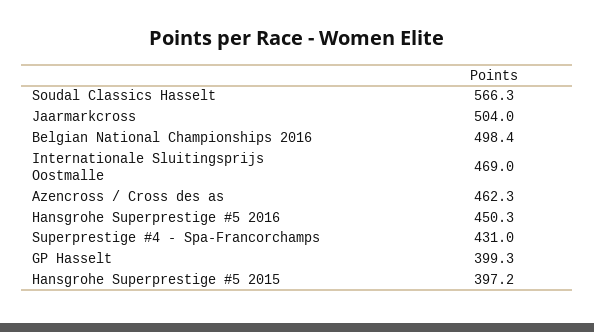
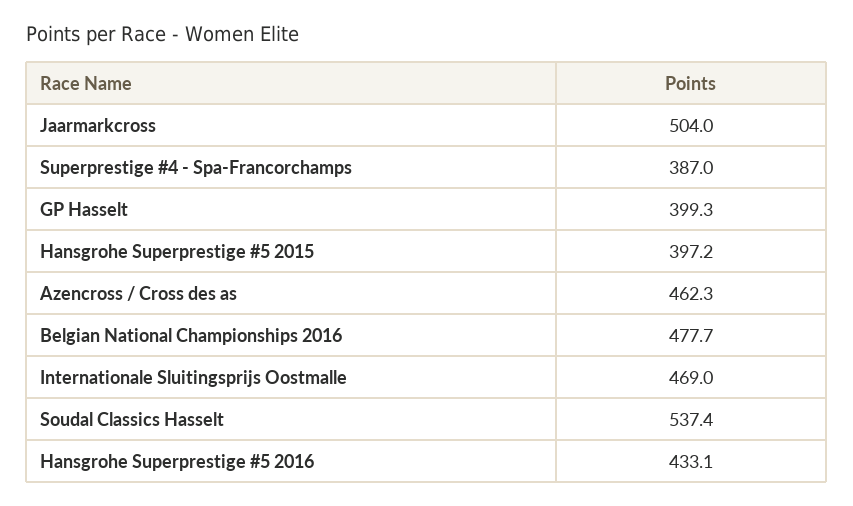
  {
-   "Soudal Classics Hasselt": 566.3,
+   "Soudal Classics Hasselt": 537.4,
    "Jaarmarkcross": 504,
-   "Belgian National Championships 2016": 498.4,
+   "Belgian National Championships 2016": 477.7,
    "Internationale Sluitingsprijs Oostmalle": 469,
    "Azencross / Cross des as": 462.3,
-   "Hansgrohe Superprestige #5 2016": 450.3,
+   "Hansgrohe Superprestige #5 2016": 433.1,
-   "Superprestige #4 - Spa-Francorchamps": 431,
+   "Superprestige #4 - Spa-Francorchamps": 387,
    "GP Hasselt": 399.3,
    "Hansgrohe Superprestige #5 2015": 397.2
  }

